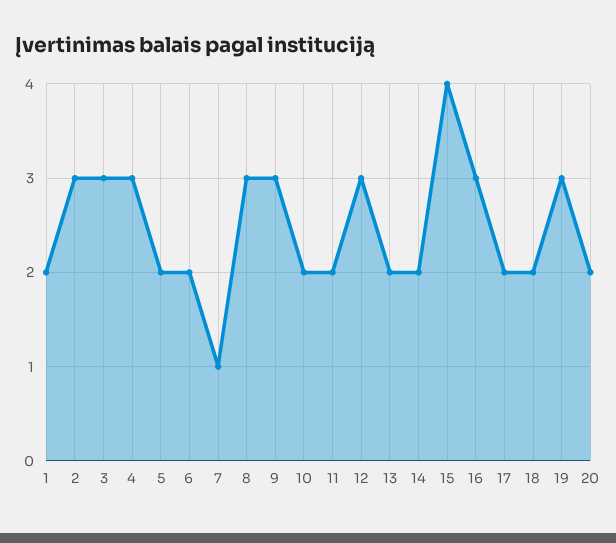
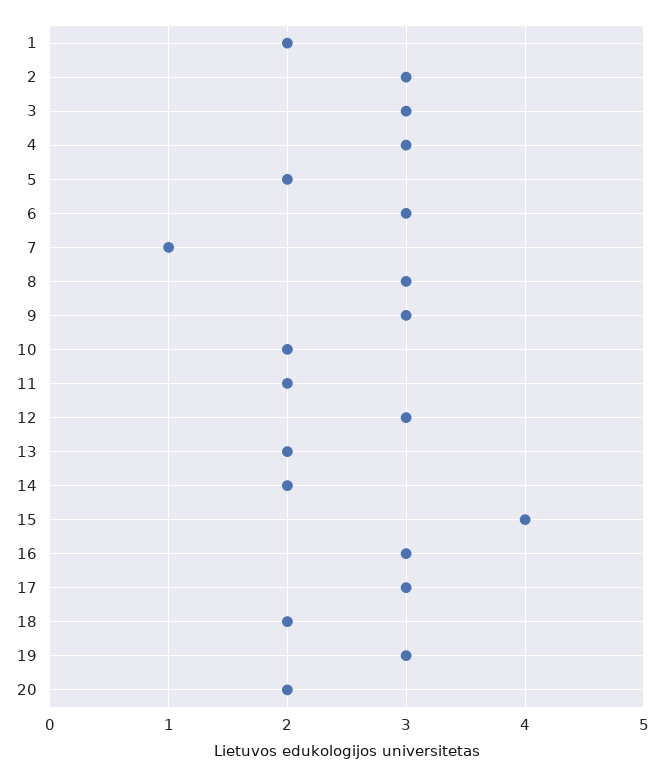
  {
    "1": 2,
    "2": 3,
    "3": 3,
    "4": 3,
    "5": 2,
-   "6": 2,
+   "6": 3,
    "7": 1,
    "8": 3,
    "9": 3,
    "10": 2,
    "11": 2,
    "12": 3,
    "13": 2,
    "14": 2,
    "15": 4,
    "16": 3,
-   "17": 2,
+   "17": 3,
    "18": 2,
    "19": 3,
    "20": 2
  }

